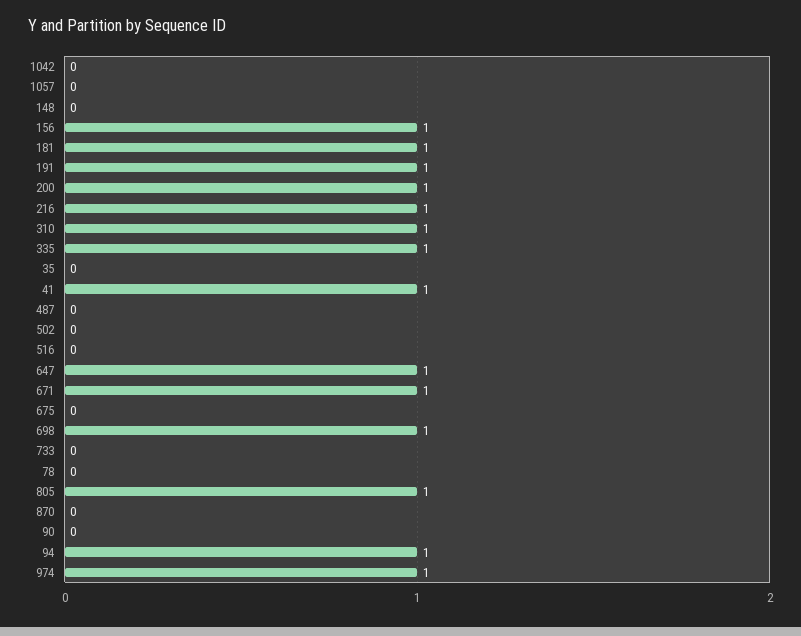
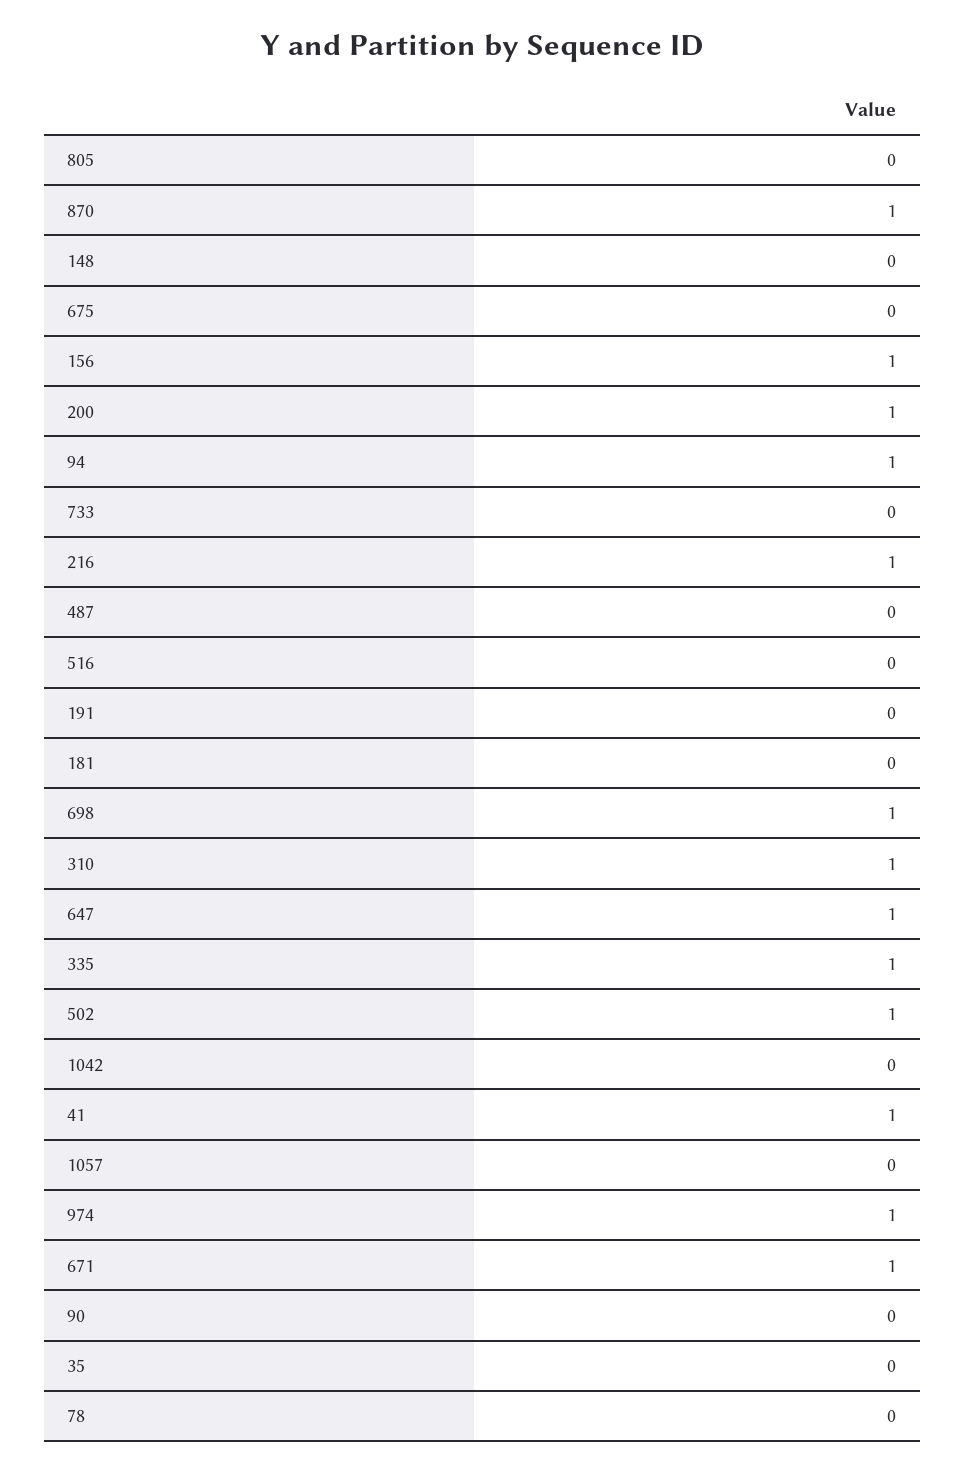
  {
    "1042": 0,
    "1057": 0,
    "148": 0,
    "156": 1,
-   "181": 1,
+   "181": 0,
-   "191": 1,
+   "191": 0,
    "200": 1,
    "216": 1,
    "310": 1,
    "335": 1,
    "35": 0,
    "41": 1,
    "487": 0,
-   "502": 0,
+   "502": 1,
    "516": 0,
    "647": 1,
    "671": 1,
    "675": 0,
    "698": 1,
    "733": 0,
    "78": 0,
-   "805": 1,
+   "805": 0,
-   "870": 0,
+   "870": 1,
    "90": 0,
    "94": 1,
    "974": 1
  }

